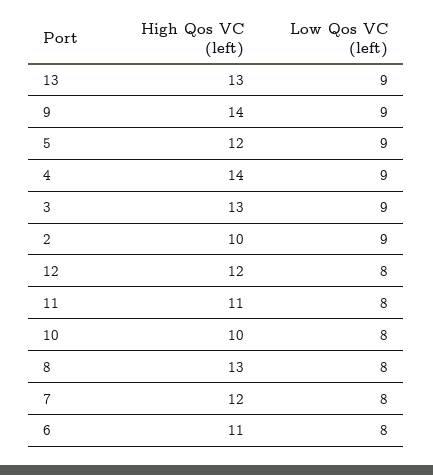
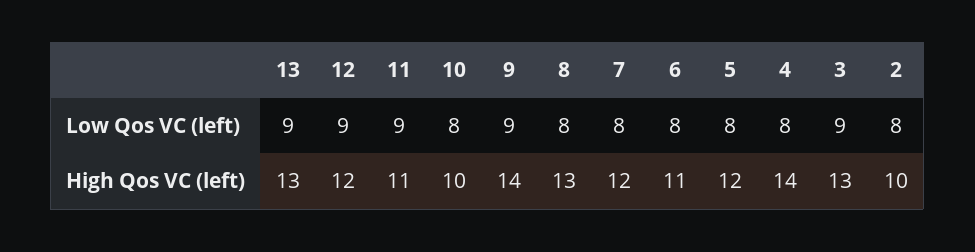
  {
    "High Qos VC (left)": {
      "13": 13,
      "9": 14,
      "5": 12,
      "4": 14,
      "3": 13,
      "2": 10,
      "12": 12,
      "11": 11,
      "10": 10,
      "8": 13,
      "7": 12,
      "6": 11
    },
    "Low Qos VC (left)": {
      "13": 9,
      "9": 9,
-     "5": 9,
+     "5": 8,
-     "4": 9,
+     "4": 8,
      "3": 9,
-     "2": 9,
+     "2": 8,
-     "12": 8,
+     "12": 9,
-     "11": 8,
+     "11": 9,
      "10": 8,
      "8": 8,
      "7": 8,
      "6": 8
    }
  }

